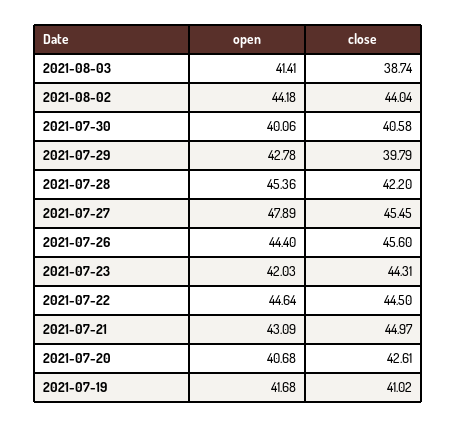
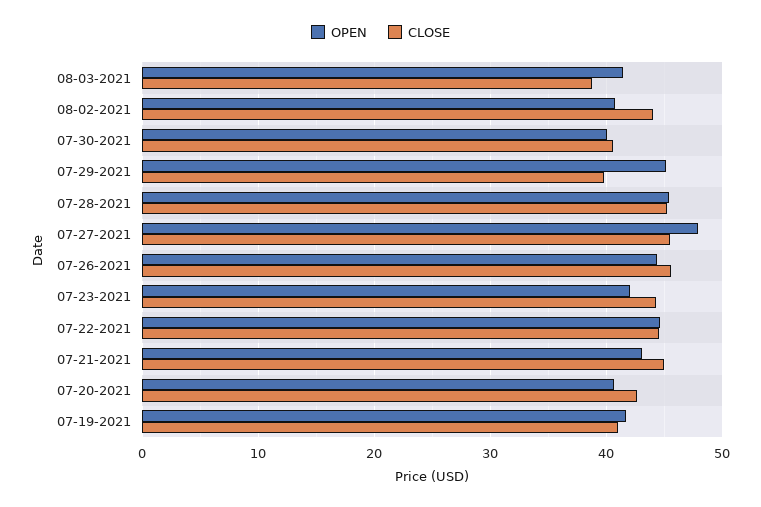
  {
    "open": {
      "2021-08-03": 41.41,
-     "2021-08-02": 44.18,
+     "2021-08-02": 41,
      "2021-07-30": 40.06,
-     "2021-07-29": 42.78,
+     "2021-07-29": 45,
      "2021-07-28": 45.36,
      "2021-07-27": 47.89,
      "2021-07-26": 44.4,
      "2021-07-23": 42.03,
      "2021-07-22": 44.64,
      "2021-07-21": 43.09,
      "2021-07-20": 40.68,
      "2021-07-19": 41.68
    },
    "close": {
      "2021-08-03": 38.74,
      "2021-08-02": 44.04,
      "2021-07-30": 40.58,
      "2021-07-29": 39.79,
-     "2021-07-28": 42.2,
+     "2021-07-28": 45,
      "2021-07-27": 45.45,
      "2021-07-26": 45.6,
      "2021-07-23": 44.31,
      "2021-07-22": 44.5,
      "2021-07-21": 44.97,
      "2021-07-20": 42.61,
      "2021-07-19": 41.02
    }
  }

